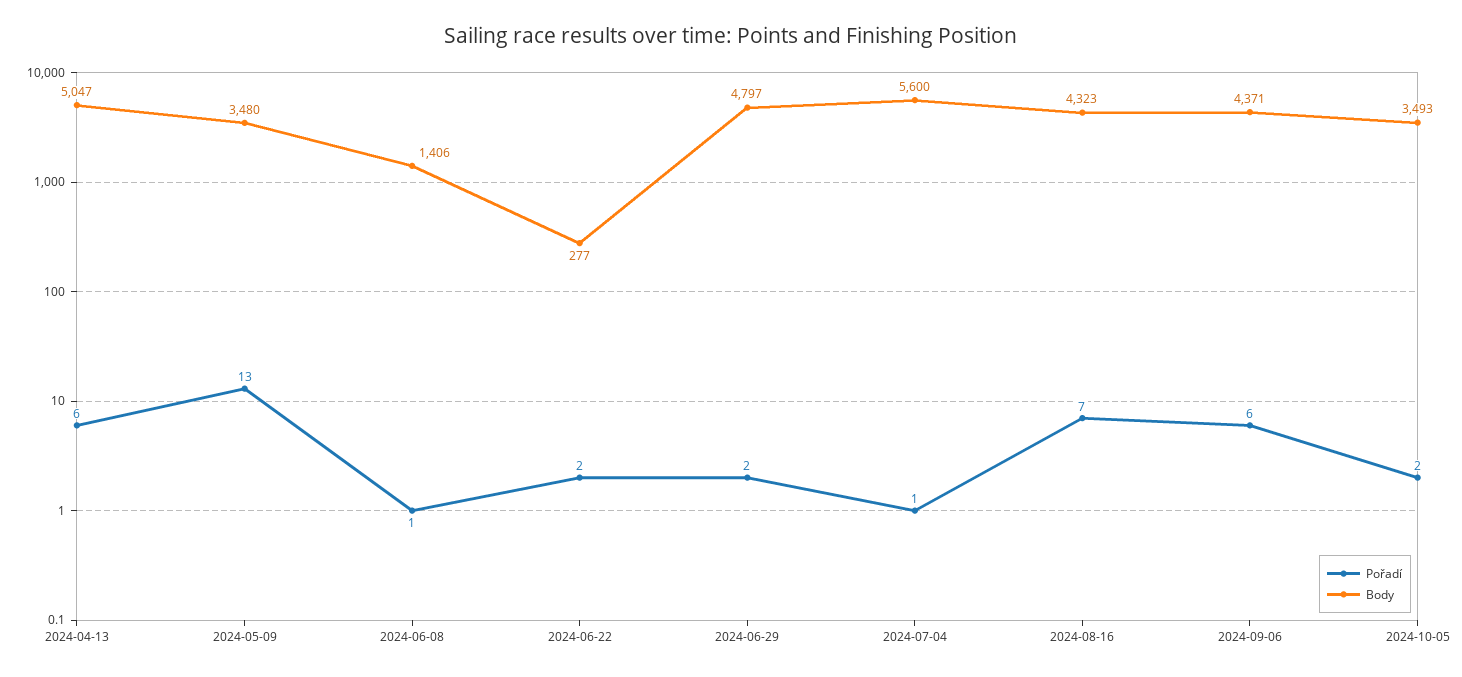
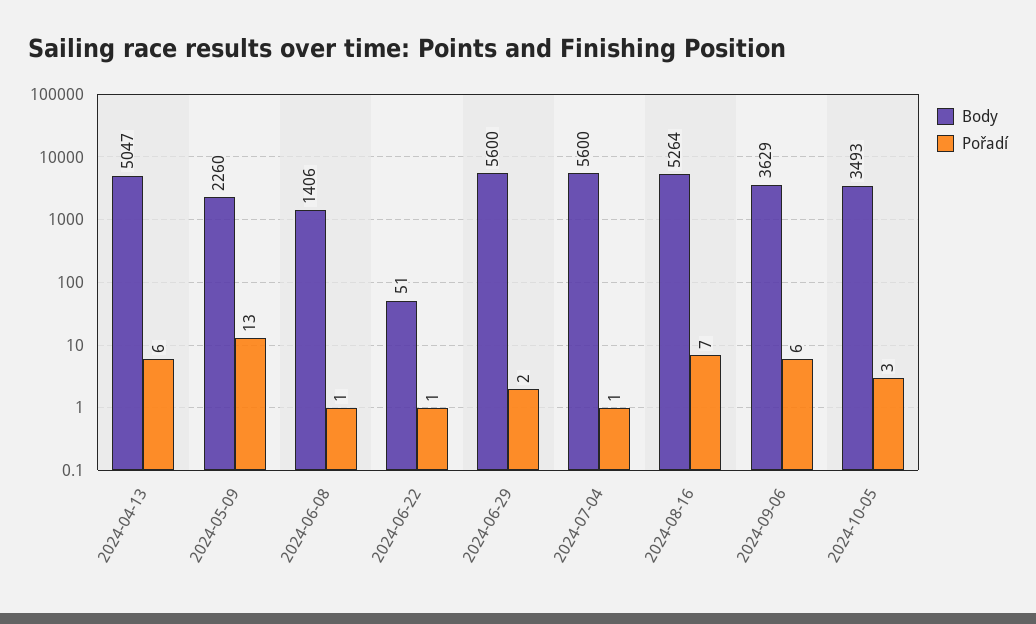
  {
    "Pořadí": {
      "2024-04-13": 6,
      "2024-05-09": 13,
      "2024-06-08": 1,
-     "2024-06-22": 2,
+     "2024-06-22": 1,
      "2024-06-29": 2,
      "2024-07-04": 1,
      "2024-08-16": 7,
      "2024-09-06": 6,
-     "2024-10-05": 2
+     "2024-10-05": 3
    },
    "Body": {
      "2024-04-13": 5047,
-     "2024-05-09": 3480,
+     "2024-05-09": 2260,
      "2024-06-08": 1406,
-     "2024-06-22": 277,
+     "2024-06-22": 51,
-     "2024-06-29": 4797,
+     "2024-06-29": 5600,
      "2024-07-04": 5600,
-     "2024-08-16": 4323,
+     "2024-08-16": 5264,
-     "2024-09-06": 4371,
+     "2024-09-06": 3629,
      "2024-10-05": 3493
    }
  }

